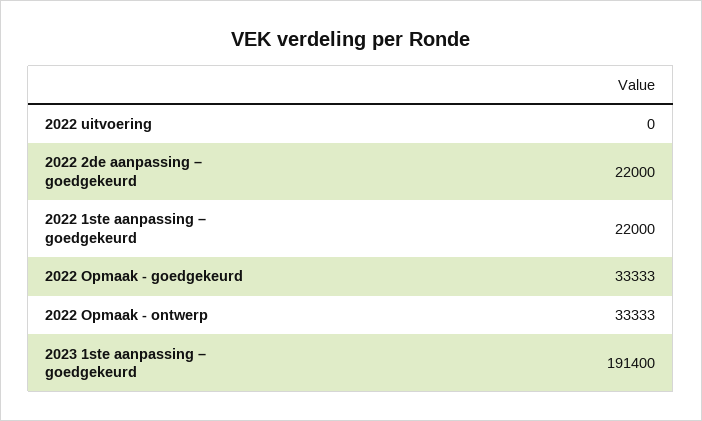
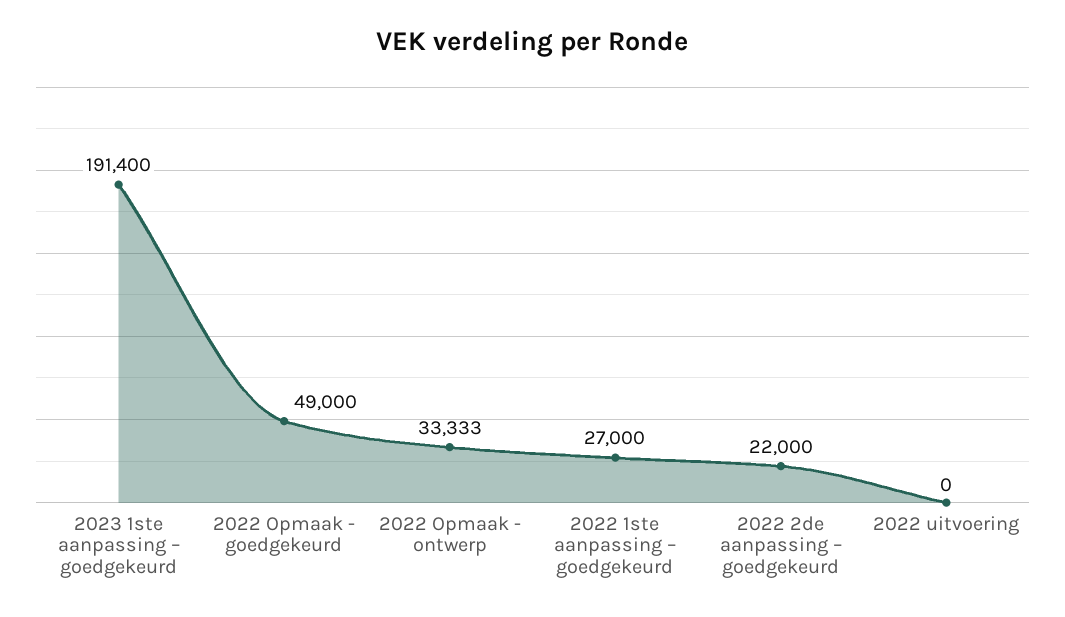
  {
    "2022 uitvoering": 0,
    "2022 2de aanpassing – goedgekeurd": 22000,
-   "2022 1ste aanpassing – goedgekeurd": 22000,
+   "2022 1ste aanpassing – goedgekeurd": 27000,
-   "2022 Opmaak - goedgekeurd": 33333,
+   "2022 Opmaak - goedgekeurd": 49000,
    "2022 Opmaak - ontwerp": 33333,
    "2023 1ste aanpassing – goedgekeurd": 191400
  }

